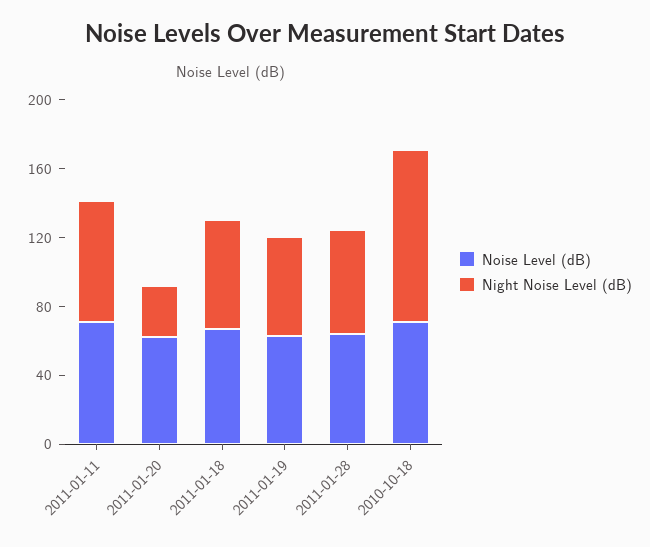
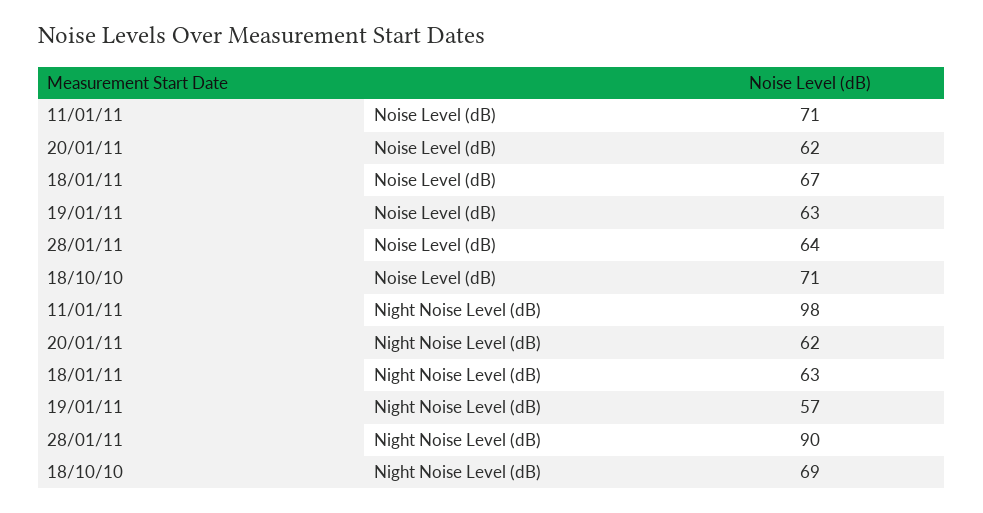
  {
    "Noise Level (dB)": {
      "2011-01-11": 71,
      "2011-01-20": 62,
      "2011-01-18": 67,
      "2011-01-19": 63,
      "2011-01-28": 64,
      "2010-10-18": 71
    },
    "Night Noise Level (dB)": {
-     "2011-01-11": 70,
+     "2011-01-11": 98,
-     "2011-01-20": 30,
+     "2011-01-20": 62,
      "2011-01-18": 63,
      "2011-01-19": 57,
-     "2011-01-28": 60,
+     "2011-01-28": 90,
-     "2010-10-18": 100
+     "2010-10-18": 69
    }
  }

